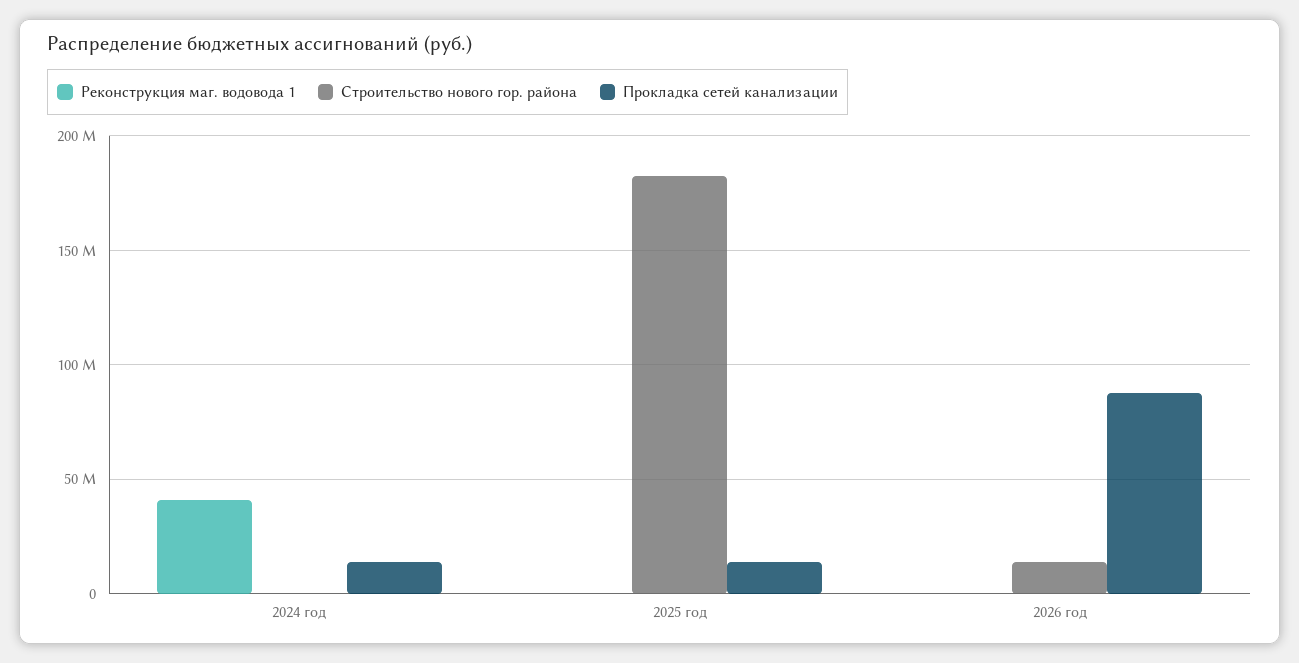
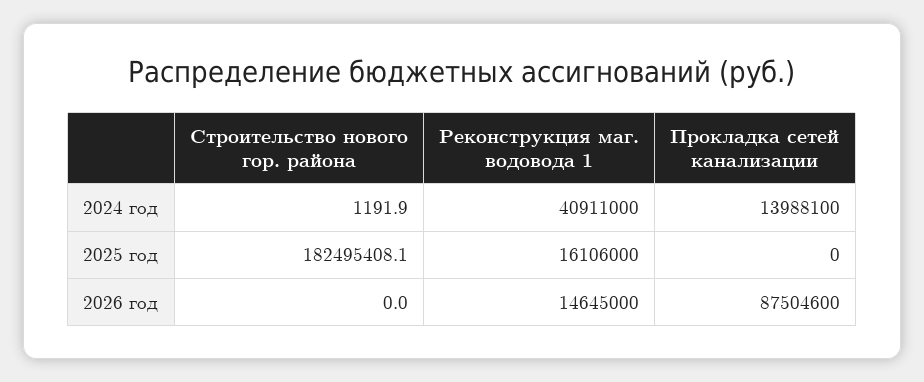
  {
    "Реконструкция маг. водовода 1": {
      "2024 год": 40911000,
-     "2025 год": 0,
+     "2025 год": 16106000,
-     "2026 год": 0
+     "2026 год": 14645000
    },
    "Строительство нового гор. района": {
      "2024 год": 1191.9,
      "2025 год": 182495408.1,
-     "2026 год": 15000000
+     "2026 год": 0
    },
    "Прокладка сетей канализации": {
      "2024 год": 13988100,
-     "2025 год": 15000000,
+     "2025 год": 0,
      "2026 год": 87504600
    }
  }

